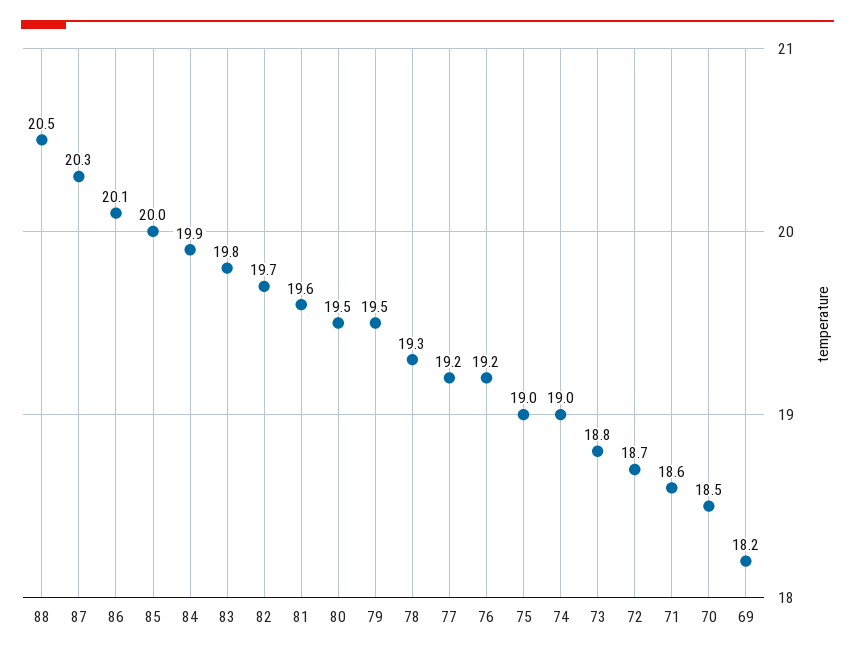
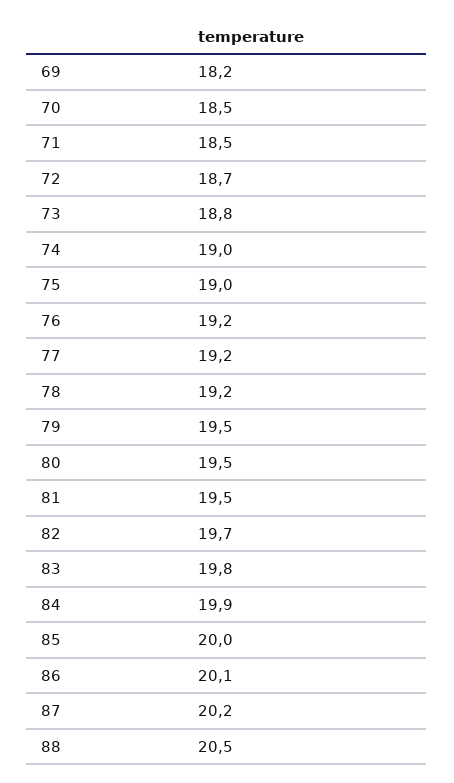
  {
    "88": 20.5,
-   "87": 20.3,
+   "87": 20.2,
    "86": 20.1,
    "85": 20,
    "84": 19.9,
    "83": 19.8,
    "82": 19.7,
-   "81": 19.6,
+   "81": 19.5,
    "80": 19.5,
    "79": 19.5,
-   "78": 19.3,
+   "78": 19.2,
    "77": 19.2,
    "76": 19.2,
    "75": 19,
    "74": 19,
    "73": 18.8,
    "72": 18.7,
-   "71": 18.6,
+   "71": 18.5,
    "70": 18.5,
    "69": 18.2
  }

